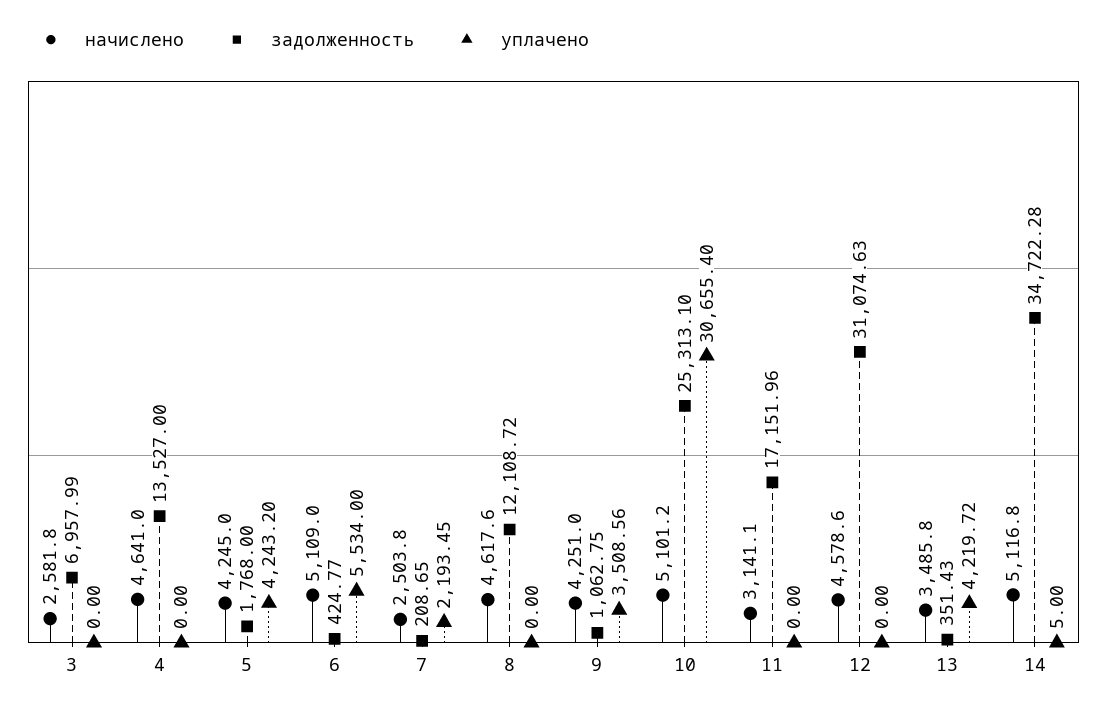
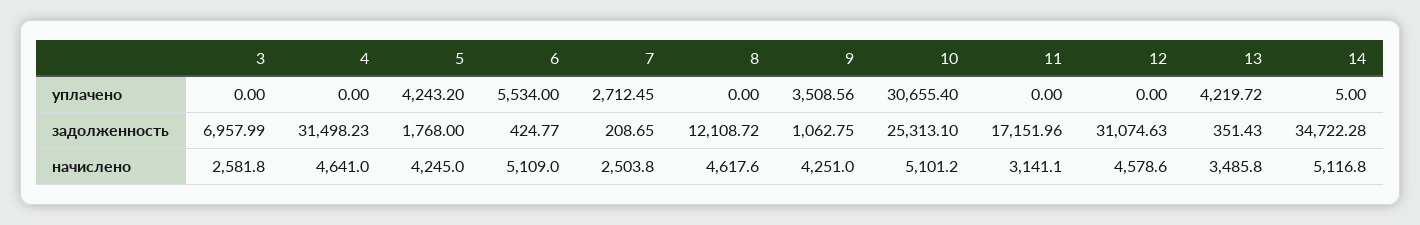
  {
    "начислено": {
      "3": 2581.8,
      "4": 4641,
      "5": 4245,
      "6": 5109,
      "7": 2503.8,
      "8": 4617.6,
      "9": 4251,
      "10": 5101.2,
      "11": 3141.1,
      "12": 4578.6,
      "13": 3485.8,
      "14": 5116.8
    },
    "задолженность": {
      "3": 6957.99,
-     "4": 13527,
+     "4": 31498.23,
      "5": 1768,
      "6": 424.77,
      "7": 208.65,
      "8": 12108.72,
      "9": 1062.75,
      "10": 25313.1,
      "11": 17151.96,
      "12": 31074.63,
      "13": 351.43,
      "14": 34722.28
    },
    "уплачено": {
      "3": 0,
      "4": 0,
      "5": 4243.2,
      "6": 5534,
-     "7": 2193.45,
+     "7": 2712.45,
      "8": 0,
      "9": 3508.56,
      "10": 30655.4,
      "11": 0,
      "12": 0,
      "13": 4219.72,
      "14": 5
    }
  }

